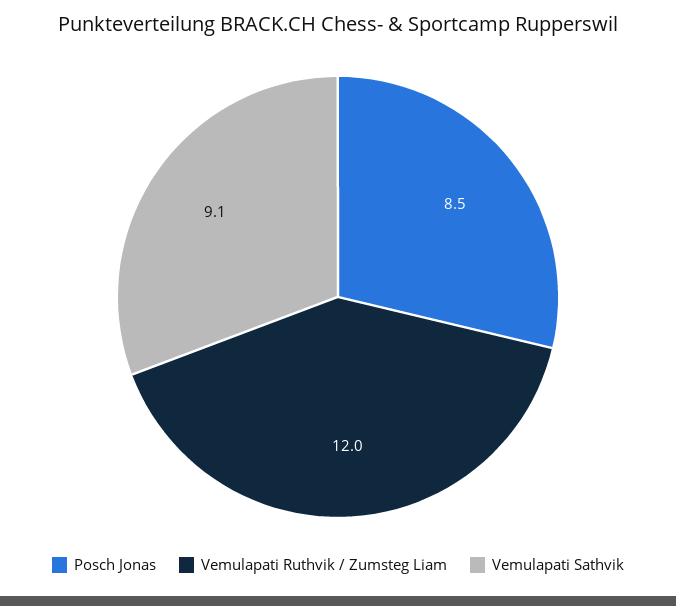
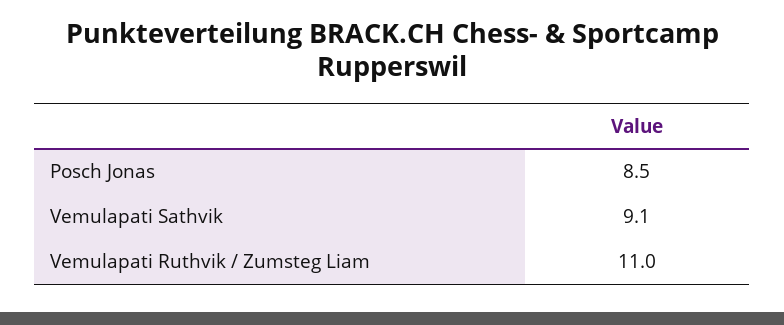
  {
    "Posch Jonas": 8.5,
-   "Vemulapati Ruthvik / Zumsteg Liam": 12,
+   "Vemulapati Ruthvik / Zumsteg Liam": 11,
    "Vemulapati Sathvik": 9.1
  }

